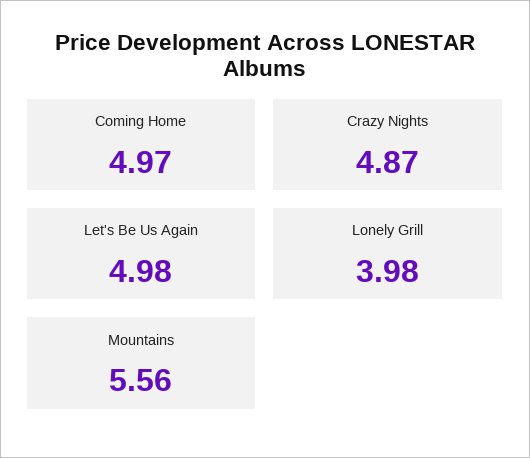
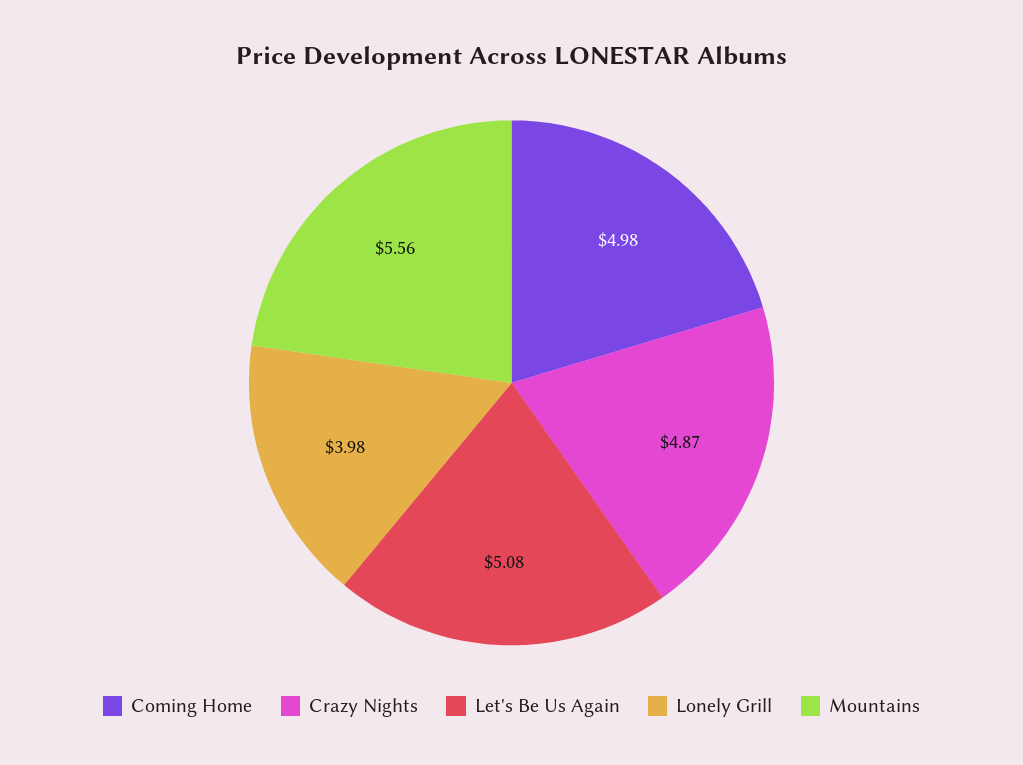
  {
-   "Coming Home": 4.97,
+   "Coming Home": 4.98,
    "Crazy Nights": 4.87,
-   "Let's Be Us Again": 4.98,
+   "Let's Be Us Again": 5.08,
    "Lonely Grill": 3.98,
    "Mountains": 5.56
  }

